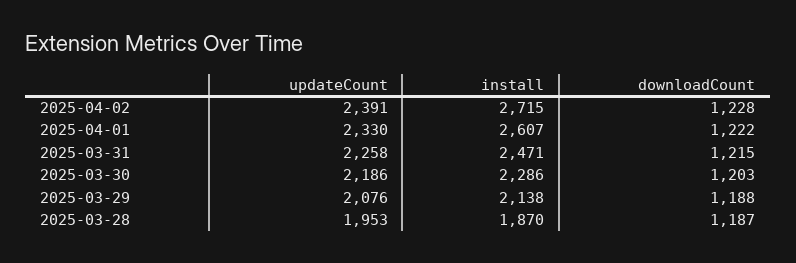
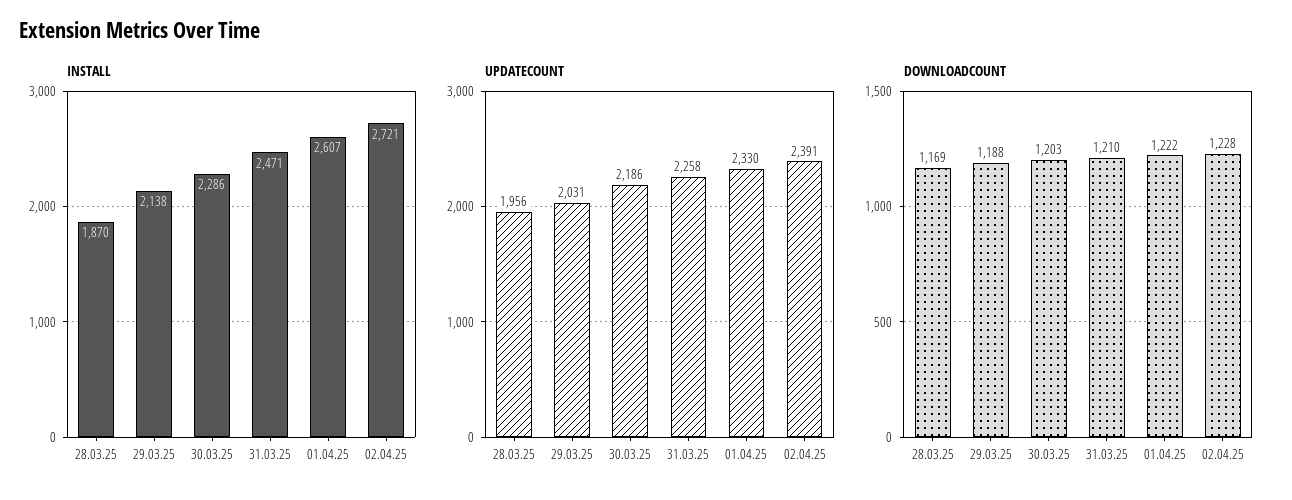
  {
    "updateCount": {
      "2025-04-02": 2391,
      "2025-04-01": 2330,
      "2025-03-31": 2258,
      "2025-03-30": 2186,
-     "2025-03-29": 2076,
+     "2025-03-29": 2031,
-     "2025-03-28": 1953
+     "2025-03-28": 1956
    },
    "install": {
-     "2025-04-02": 2715,
+     "2025-04-02": 2721,
      "2025-04-01": 2607,
      "2025-03-31": 2471,
      "2025-03-30": 2286,
      "2025-03-29": 2138,
      "2025-03-28": 1870
    },
    "downloadCount": {
      "2025-04-02": 1228,
      "2025-04-01": 1222,
-     "2025-03-31": 1215,
+     "2025-03-31": 1210,
      "2025-03-30": 1203,
      "2025-03-29": 1188,
-     "2025-03-28": 1187
+     "2025-03-28": 1169
    }
  }

